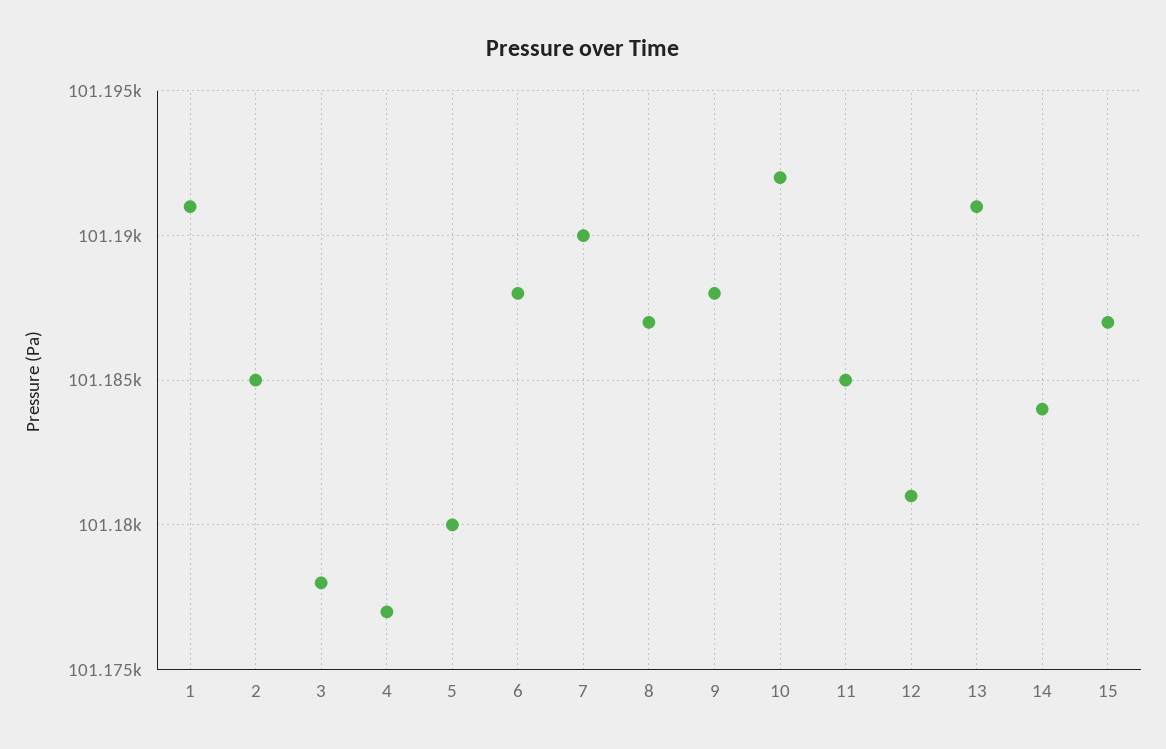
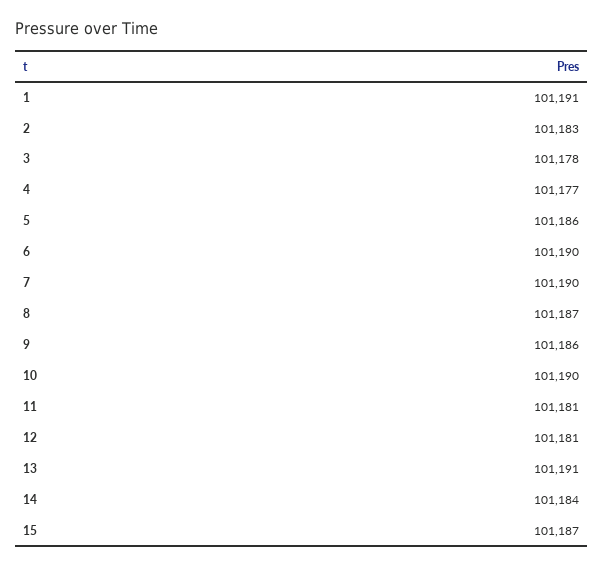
  {
    "1": 101191,
-   "2": 101185,
+   "2": 101183,
    "3": 101178,
    "4": 101177,
-   "5": 101180,
+   "5": 101186,
-   "6": 101188,
+   "6": 101190,
    "7": 101190,
    "8": 101187,
-   "9": 101188,
+   "9": 101186,
-   "10": 101192,
+   "10": 101190,
-   "11": 101185,
+   "11": 101181,
    "12": 101181,
    "13": 101191,
    "14": 101184,
    "15": 101187
  }

